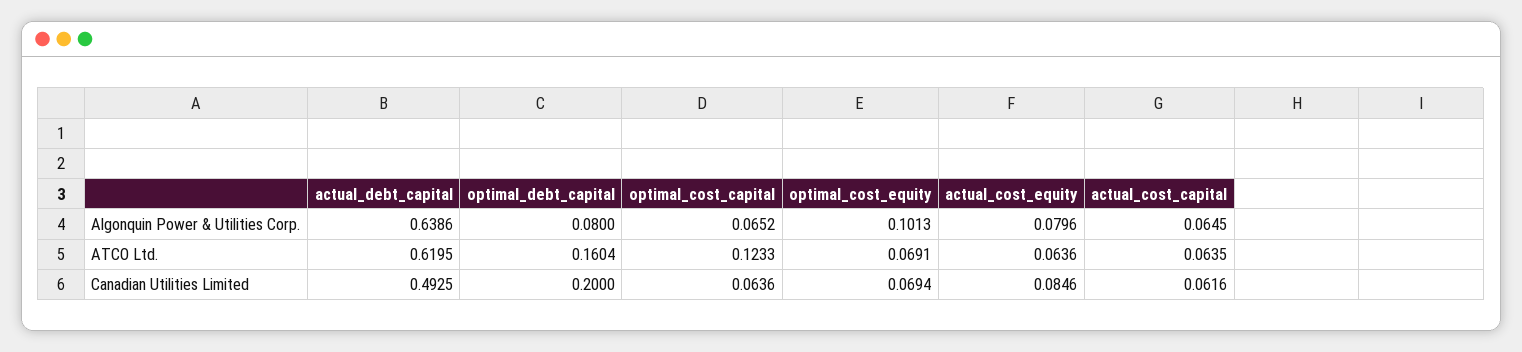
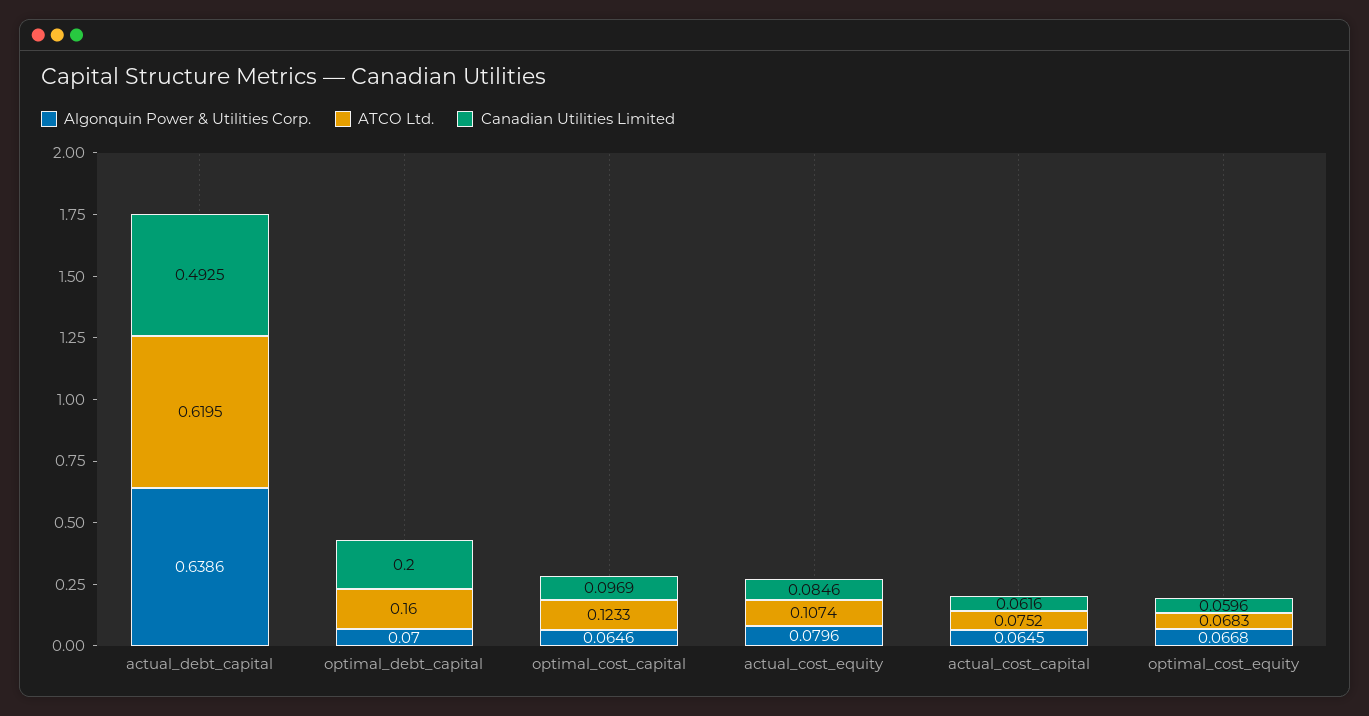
  {
    "Algonquin Power & Utilities Corp.": {
      "actual_debt_capital": 0.6386,
-     "optimal_debt_capital": 0.08,
+     "optimal_debt_capital": 0.07,
-     "optimal_cost_capital": 0.0652,
+     "optimal_cost_capital": 0.0646,
-     "optimal_cost_equity": 0.1013,
+     "optimal_cost_equity": 0.0668,
      "actual_cost_equity": 0.0796,
      "actual_cost_capital": 0.0645
    },
    "ATCO Ltd.": {
      "actual_debt_capital": 0.6195,
-     "optimal_debt_capital": 0.1604,
+     "optimal_debt_capital": 0.16,
      "optimal_cost_capital": 0.1233,
-     "optimal_cost_equity": 0.0691,
+     "optimal_cost_equity": 0.0683,
-     "actual_cost_equity": 0.0636,
+     "actual_cost_equity": 0.1074,
-     "actual_cost_capital": 0.0635
+     "actual_cost_capital": 0.0752
    },
    "Canadian Utilities Limited": {
      "actual_debt_capital": 0.4925,
      "optimal_debt_capital": 0.2,
-     "optimal_cost_capital": 0.0636,
+     "optimal_cost_capital": 0.0969,
-     "optimal_cost_equity": 0.0694,
+     "optimal_cost_equity": 0.0596,
      "actual_cost_equity": 0.0846,
      "actual_cost_capital": 0.0616
    }
  }

